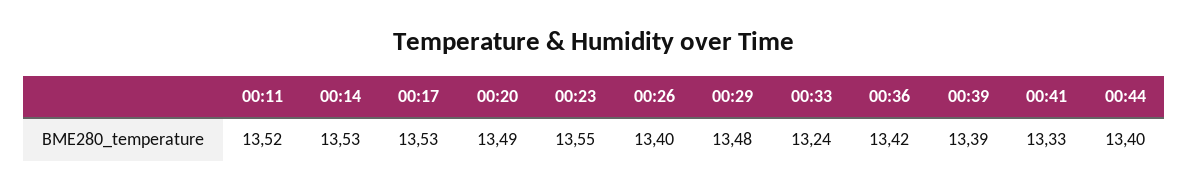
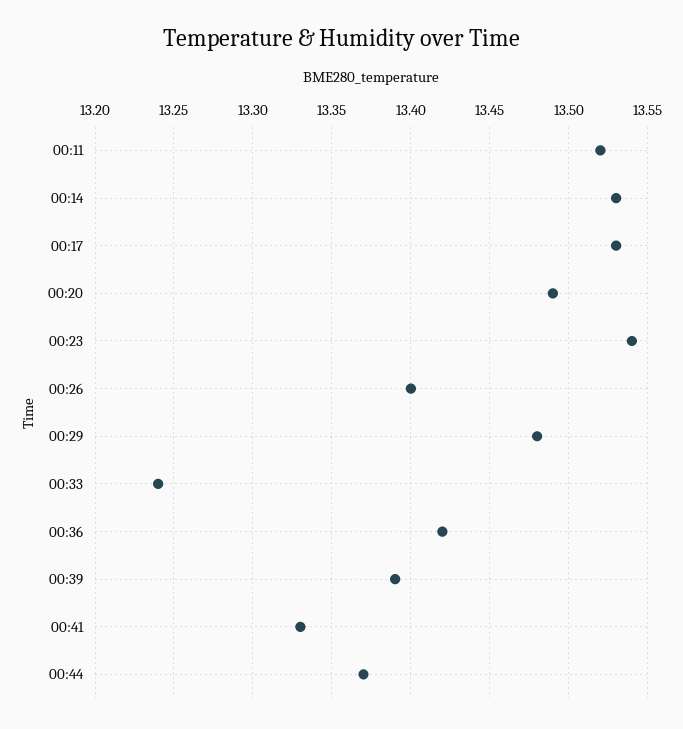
  {
    "00:11": 13.52,
    "00:14": 13.53,
    "00:17": 13.53,
    "00:20": 13.49,
-   "00:23": 13.55,
+   "00:23": 13.54,
    "00:26": 13.4,
    "00:29": 13.48,
    "00:33": 13.24,
    "00:36": 13.42,
    "00:39": 13.39,
    "00:41": 13.33,
-   "00:44": 13.4
+   "00:44": 13.37
  }

